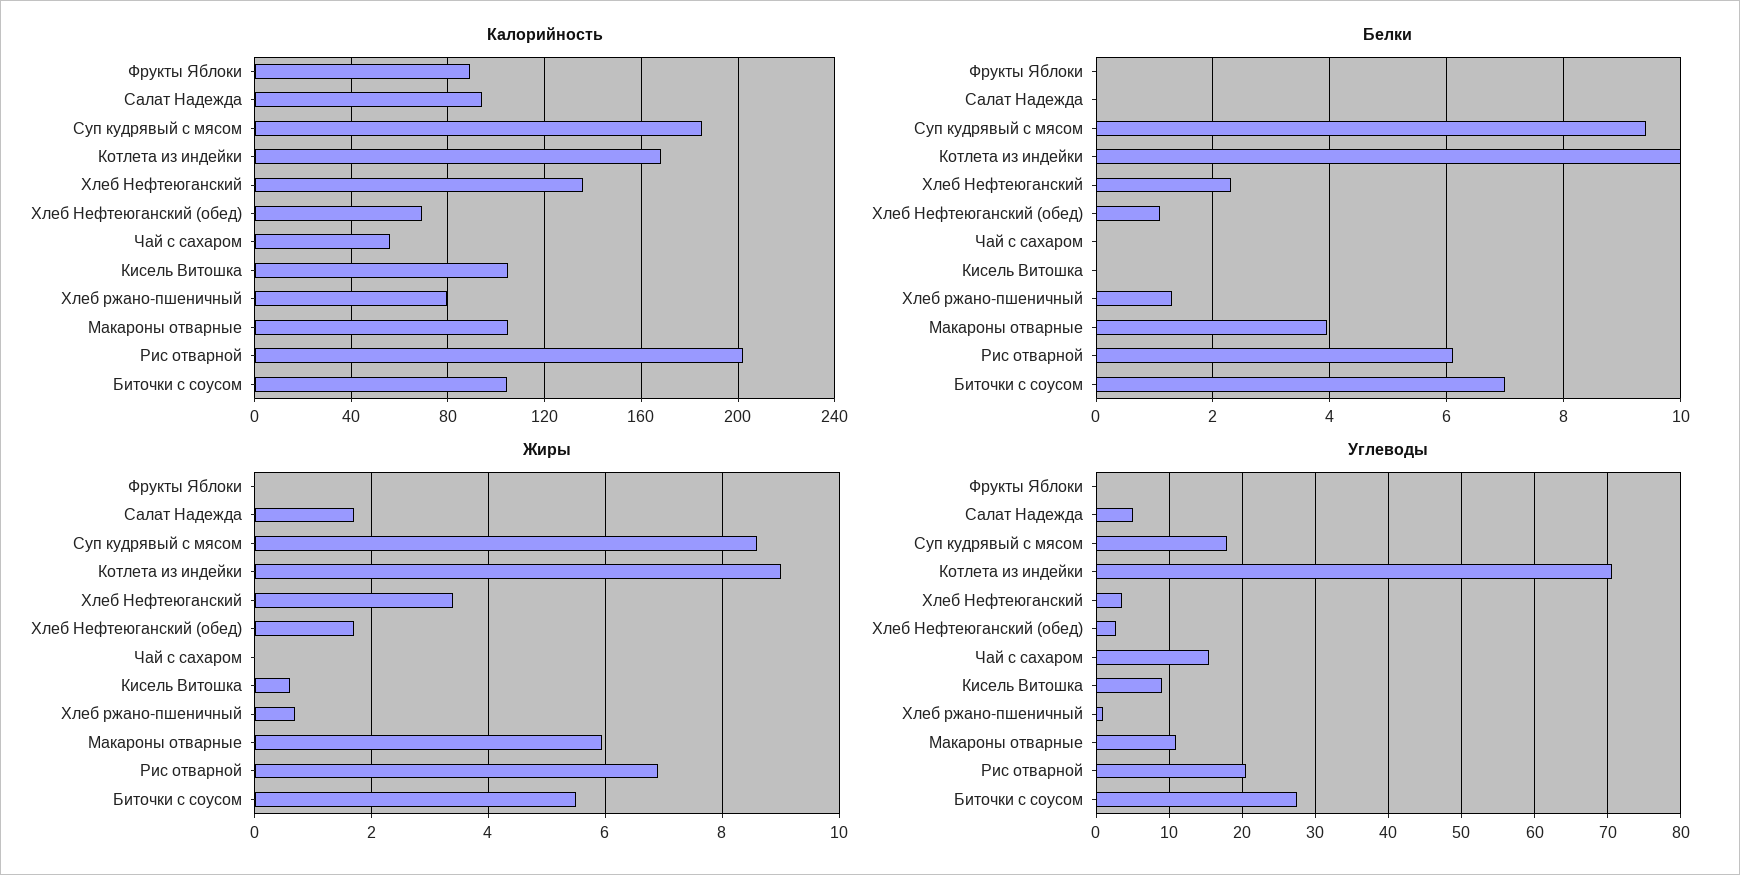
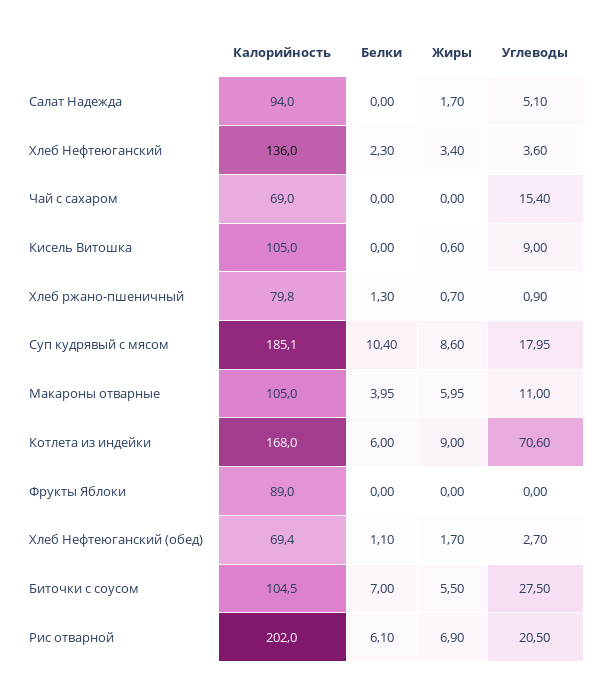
  {
    "Калорийность": {
      "Фрукты Яблоки": 89,
      "Салат Надежда": 94,
      "Суп кудрявый с мясом": 185.1,
      "Котлета из индейки": 168,
      "Хлеб Нефтеюганский": 136,
      "Хлеб Нефтеюганский (обед)": 69.4,
-     "Чай с сахаром": 55,
+     "Чай с сахаром": 69,
      "Кисель Витошка": 105,
      "Хлеб ржано-пшеничный": 79.8,
      "Макароны отварные": 105,
      "Рис отварной": 202,
      "Биточки с соусом": 104.5
    },
    "Белки": {
      "Фрукты Яблоки": 0,
      "Салат Надежда": 0,
-     "Суп кудрявый с мясом": 9.4,
+     "Суп кудрявый с мясом": 10.4,
-     "Котлета из индейки": 10,
+     "Котлета из индейки": 6,
      "Хлеб Нефтеюганский": 2.3,
      "Хлеб Нефтеюганский (обед)": 1.1,
      "Чай с сахаром": 0,
      "Кисель Витошка": 0,
      "Хлеб ржано-пшеничный": 1.3,
      "Макароны отварные": 3.95,
      "Рис отварной": 6.1,
      "Биточки с соусом": 7
    },
    "Жиры": {
      "Фрукты Яблоки": 0,
      "Салат Надежда": 1.7,
      "Суп кудрявый с мясом": 8.6,
      "Котлета из индейки": 9,
      "Хлеб Нефтеюганский": 3.4,
      "Хлеб Нефтеюганский (обед)": 1.7,
      "Чай с сахаром": 0,
      "Кисель Витошка": 0.6,
      "Хлеб ржано-пшеничный": 0.7,
      "Макароны отварные": 5.95,
      "Рис отварной": 6.9,
      "Биточки с соусом": 5.5
    },
    "Углеводы": {
      "Фрукты Яблоки": 0,
      "Салат Надежда": 5.1,
      "Суп кудрявый с мясом": 17.95,
      "Котлета из индейки": 70.6,
      "Хлеб Нефтеюганский": 3.6,
      "Хлеб Нефтеюганский (обед)": 2.7,
      "Чай с сахаром": 15.4,
      "Кисель Витошка": 9,
      "Хлеб ржано-пшеничный": 0.9,
      "Макароны отварные": 11,
      "Рис отварной": 20.5,
      "Биточки с соусом": 27.5
    }
  }

